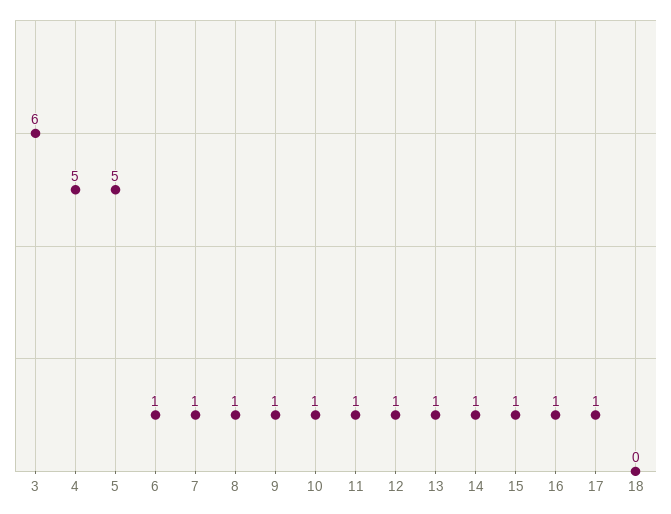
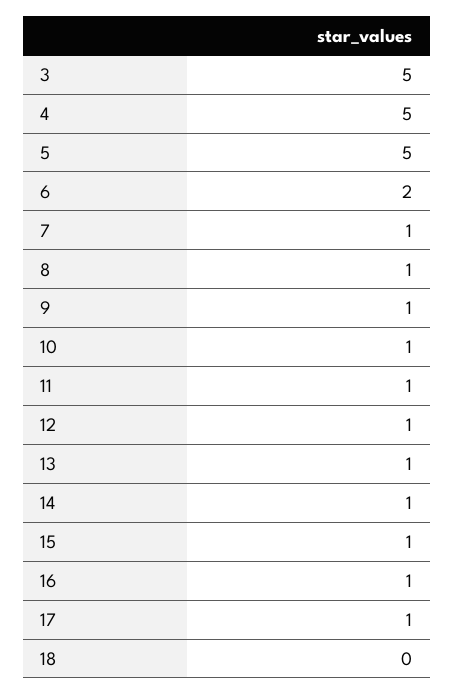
  {
-   "3": 6,
+   "3": 5,
    "4": 5,
    "5": 5,
-   "6": 1,
+   "6": 2,
    "7": 1,
    "8": 1,
    "9": 1,
    "10": 1,
    "11": 1,
    "12": 1,
    "13": 1,
    "14": 1,
    "15": 1,
    "16": 1,
    "17": 1,
    "18": 0
  }

